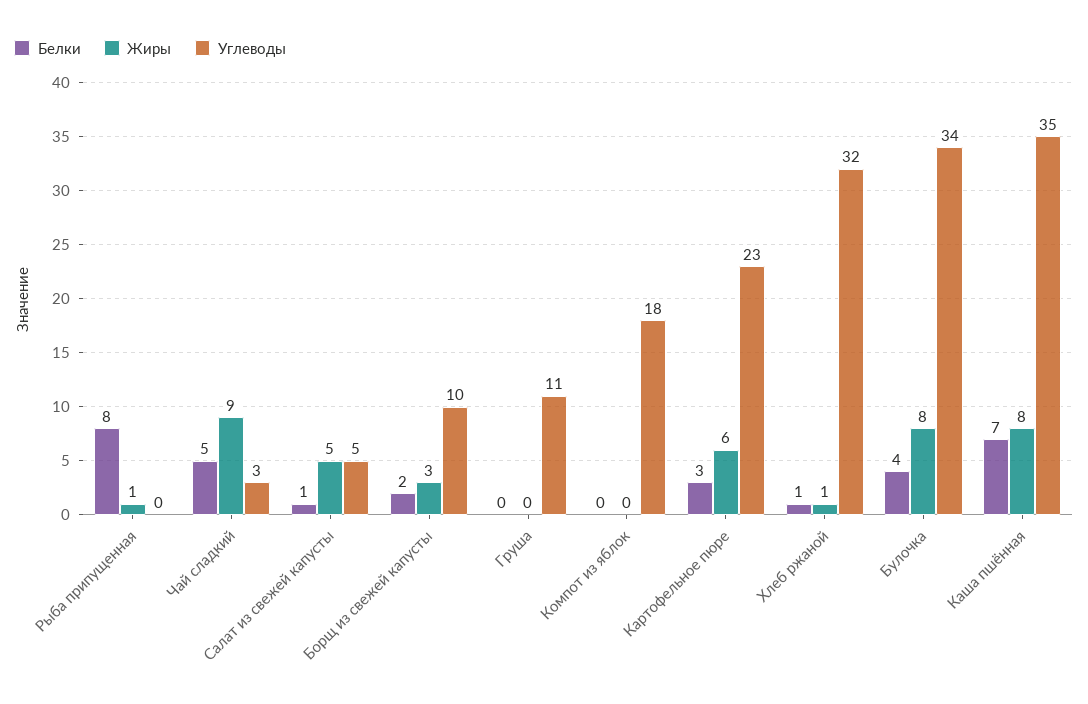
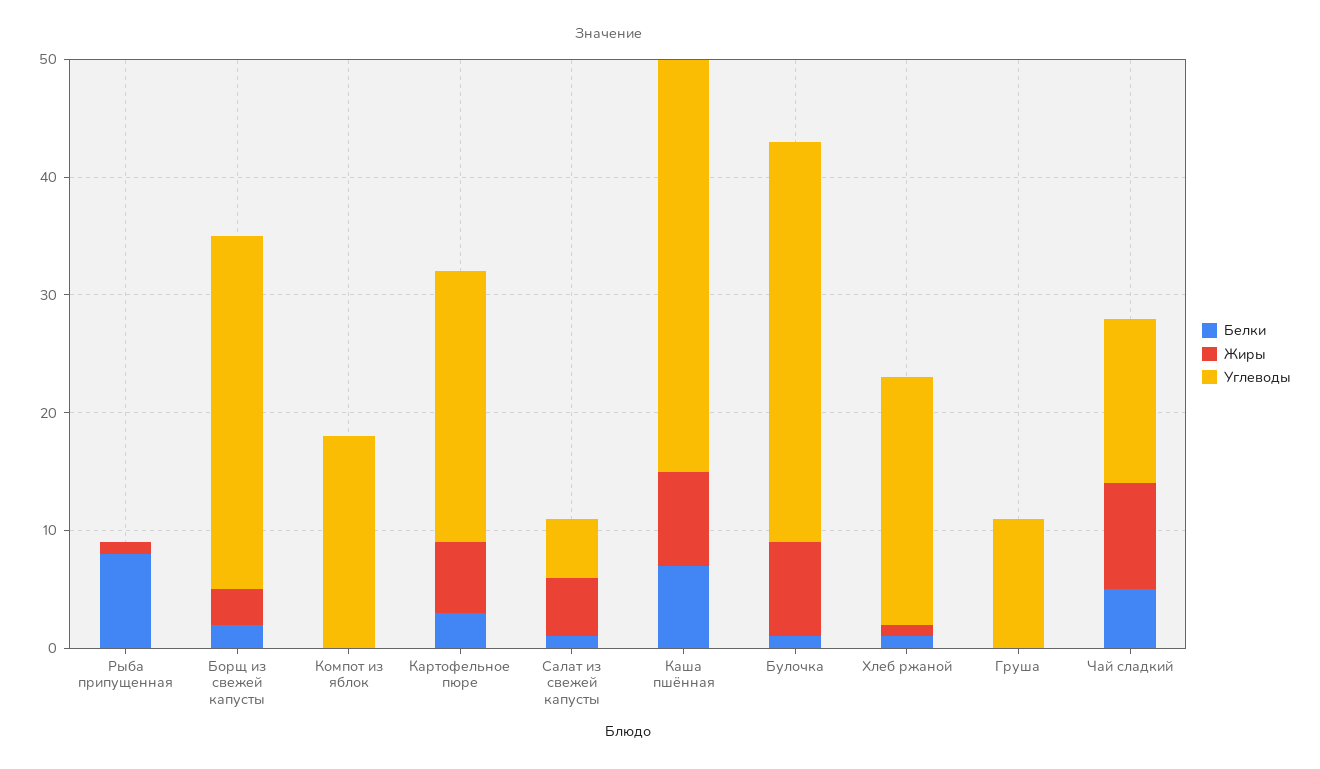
  {
    "Белки": {
      "Рыба припущенная": 8,
      "Чай сладкий": 5,
      "Салат из свежей капусты": 1,
      "Борщ из свежей капусты": 2,
      "Груша": 0,
      "Компот из яблок": 0,
      "Картофельное пюре": 3,
      "Хлеб ржаной": 1,
-     "Булочка": 4,
+     "Булочка": 1,
      "Каша пшённая": 7
    },
    "Жиры": {
      "Рыба припущенная": 1,
      "Чай сладкий": 9,
      "Салат из свежей капусты": 5,
      "Борщ из свежей капусты": 3,
      "Груша": 0,
      "Компот из яблок": 0,
      "Картофельное пюре": 6,
      "Хлеб ржаной": 1,
      "Булочка": 8,
      "Каша пшённая": 8
    },
    "Углеводы": {
      "Рыба припущенная": 0,
-     "Чай сладкий": 3,
+     "Чай сладкий": 14,
      "Салат из свежей капусты": 5,
-     "Борщ из свежей капусты": 10,
+     "Борщ из свежей капусты": 30,
      "Груша": 11,
      "Компот из яблок": 18,
      "Картофельное пюре": 23,
-     "Хлеб ржаной": 32,
+     "Хлеб ржаной": 21,
      "Булочка": 34,
      "Каша пшённая": 35
    }
  }

